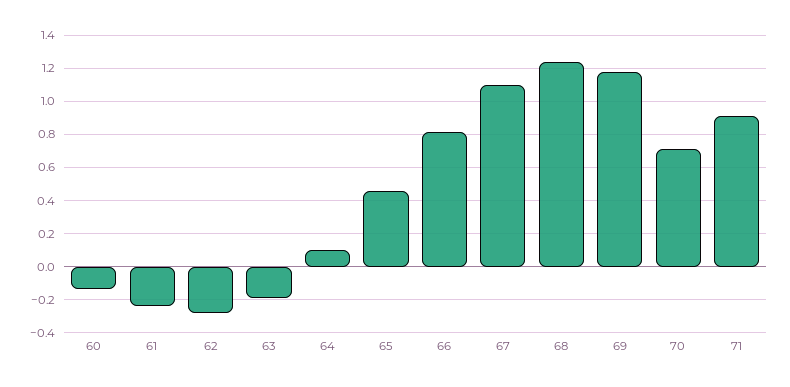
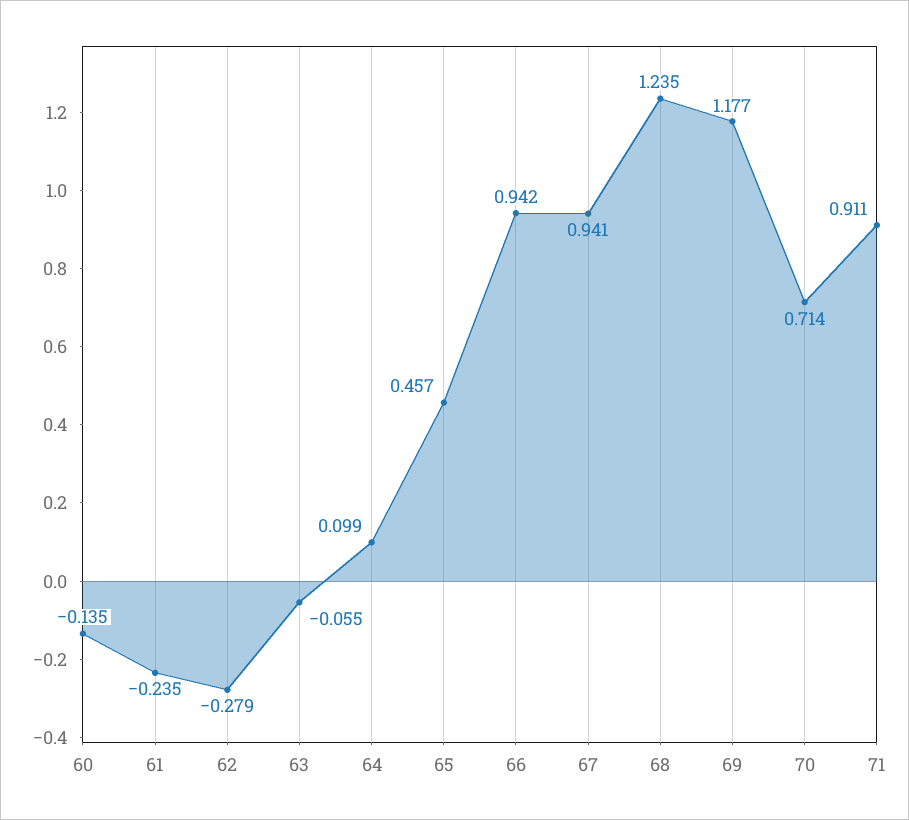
  {
    "60": -0.135,
    "61": -0.235,
    "62": -0.279,
-   "63": -0.2,
+   "63": -0.055,
    "64": 0.099,
    "65": 0.457,
-   "66": 0.8,
+   "66": 0.942,
-   "67": 1.1,
+   "67": 0.941,
    "68": 1.235,
    "69": 1.177,
    "70": 0.714,
    "71": 0.911
  }

